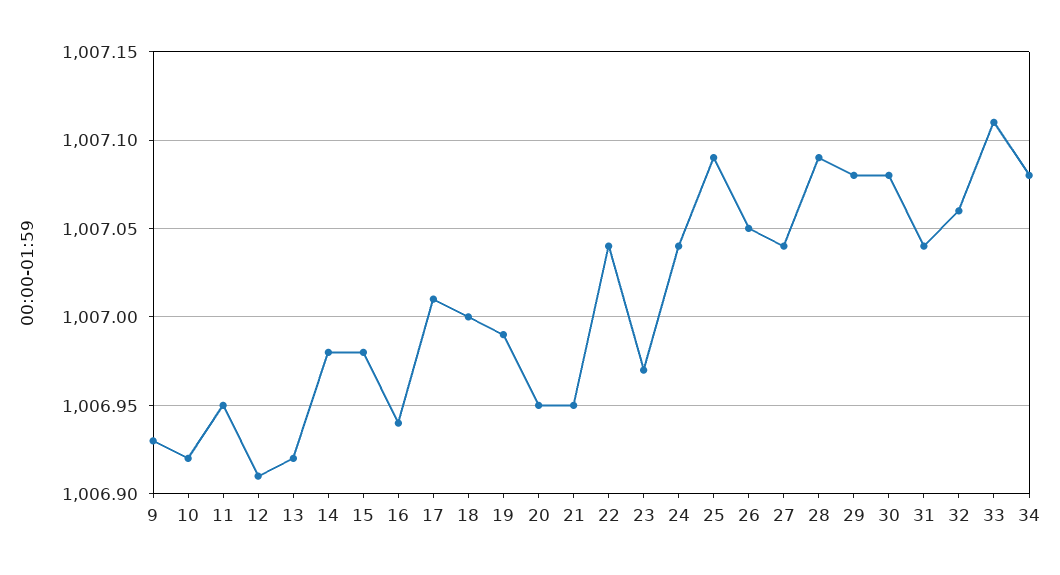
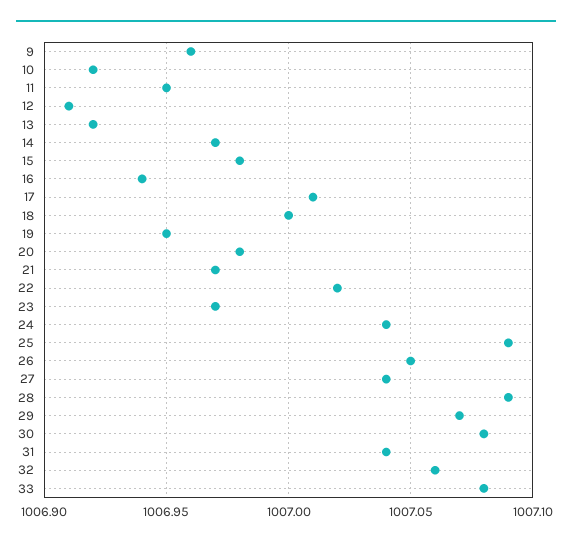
  {
-   "9": 1006.93,
+   "9": 1006.96,
    "10": 1006.92,
    "11": 1006.95,
    "12": 1006.91,
    "13": 1006.92,
-   "14": 1006.98,
+   "14": 1006.97,
    "15": 1006.98,
    "16": 1006.94,
    "17": 1007.01,
    "18": 1007,
-   "19": 1006.99,
+   "19": 1006.95,
-   "20": 1006.95,
+   "20": 1006.98,
-   "21": 1006.95,
+   "21": 1006.97,
-   "22": 1007.04,
+   "22": 1007.02,
    "23": 1006.97,
    "24": 1007.04,
    "25": 1007.09,
    "26": 1007.05,
    "27": 1007.04,
    "28": 1007.09,
-   "29": 1007.08,
+   "29": 1007.07,
    "30": 1007.08,
    "31": 1007.04,
    "32": 1007.06,
-   "33": 1007.11,
+   "33": 1007.08
-   "34": 1007.08
  }

